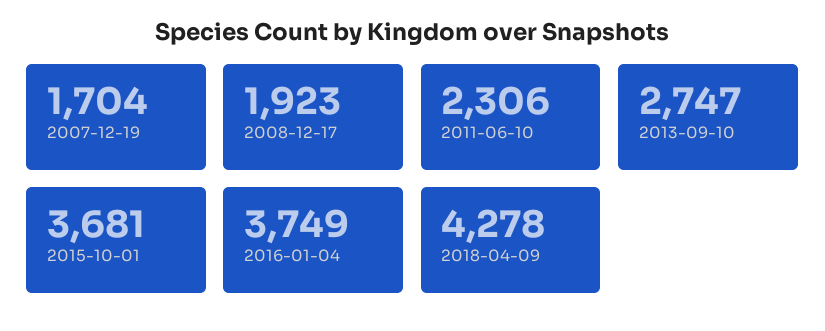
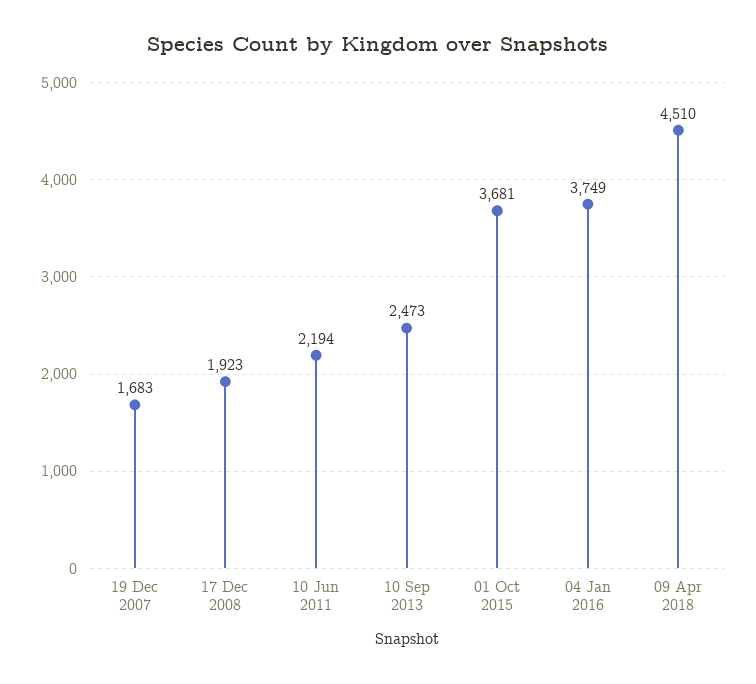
  {
-   "2007-12-19": 1704,
+   "2007-12-19": 1683,
    "2008-12-17": 1923,
-   "2011-06-10": 2306,
+   "2011-06-10": 2194,
-   "2013-09-10": 2747,
+   "2013-09-10": 2473,
    "2015-10-01": 3681,
    "2016-01-04": 3749,
-   "2018-04-09": 4278
+   "2018-04-09": 4510
  }

